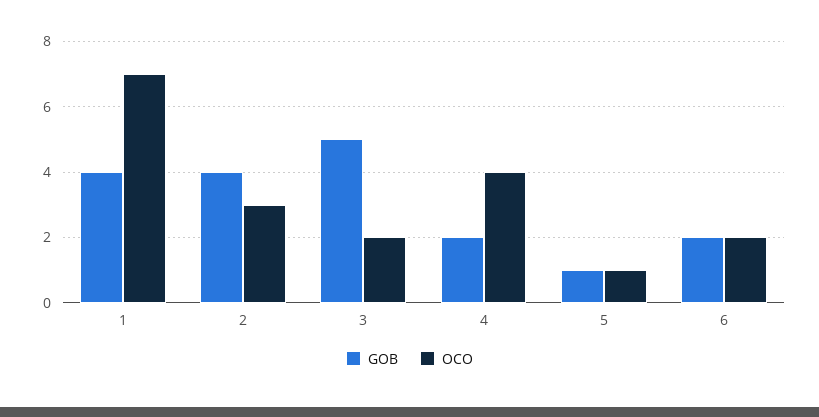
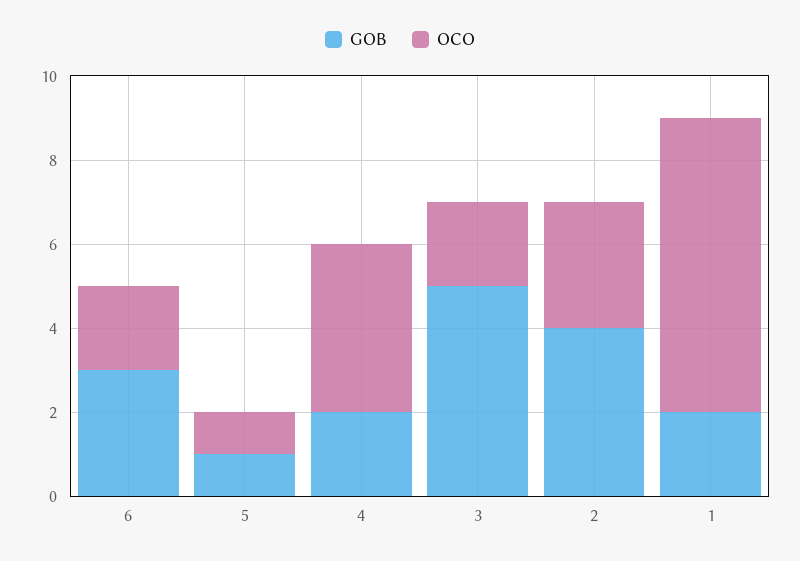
  {
    "GOB": {
-     "1": 4,
+     "1": 2,
      "2": 4,
      "3": 5,
      "4": 2,
      "5": 1,
-     "6": 2
+     "6": 3
    },
    "OCO": {
      "1": 7,
      "2": 3,
      "3": 2,
      "4": 4,
      "5": 1,
      "6": 2
    }
  }

